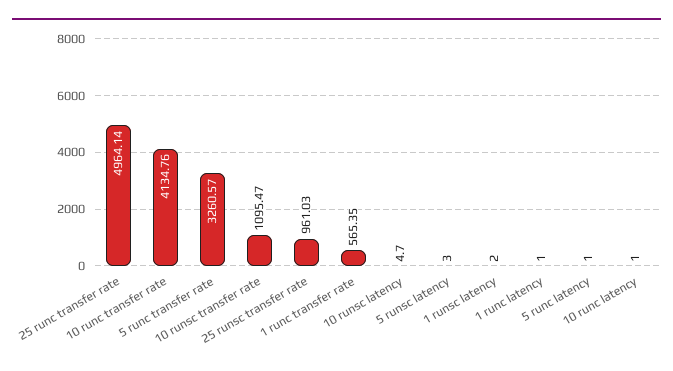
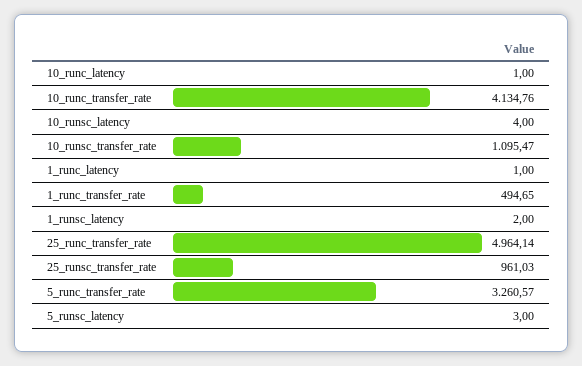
  {
    "25 runc transfer rate": 4964.14,
    "10 runc transfer rate": 4134.76,
    "5 runc transfer rate": 3260.57,
    "10 runsc transfer rate": 1095.47,
    "25 runsc transfer rate": 961.03,
-   "1 runc transfer rate": 565.35,
+   "1 runc transfer rate": 494.65,
-   "10 runsc latency": 4.7,
+   "10 runsc latency": 4,
    "5 runsc latency": 3,
    "1 runsc latency": 2,
    "1 runc latency": 1,
-   "5 runc latency": 1,
    "10 runc latency": 1
  }

